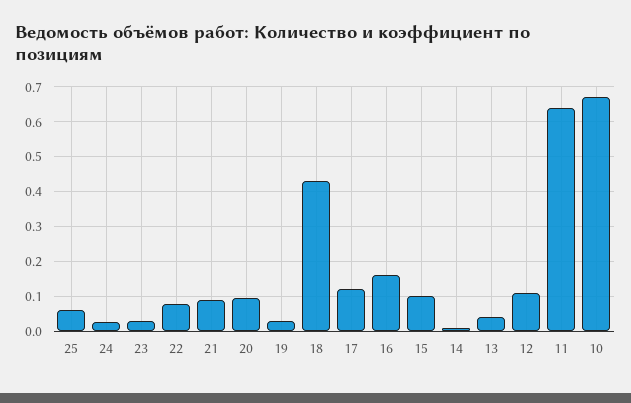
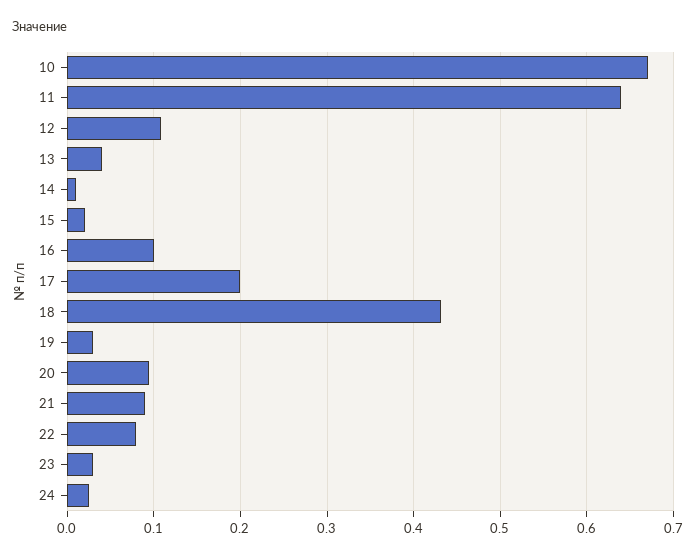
  {
-   "25": 0.06,
    "24": 0.03,
    "23": 0.03,
    "22": 0.08,
    "21": 0.09,
    "20": 0.1,
    "19": 0.03,
    "18": 0.43,
-   "17": 0.12,
+   "17": 0.2,
-   "16": 0.16,
+   "16": 0.1,
-   "15": 0.1,
+   "15": 0.02,
    "14": 0.01,
    "13": 0.04,
    "12": 0.11,
    "11": 0.64,
    "10": 0.67
  }

